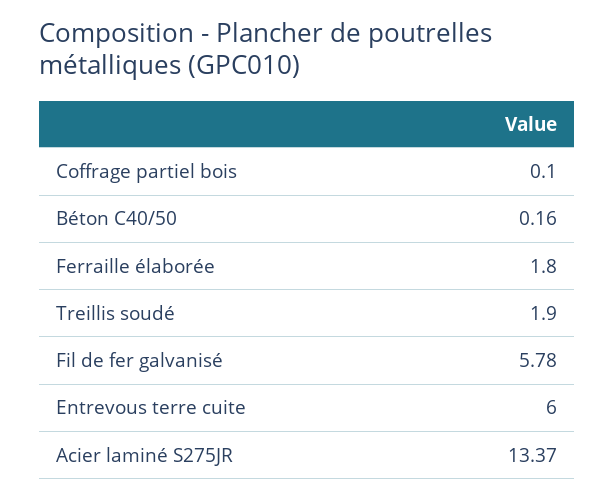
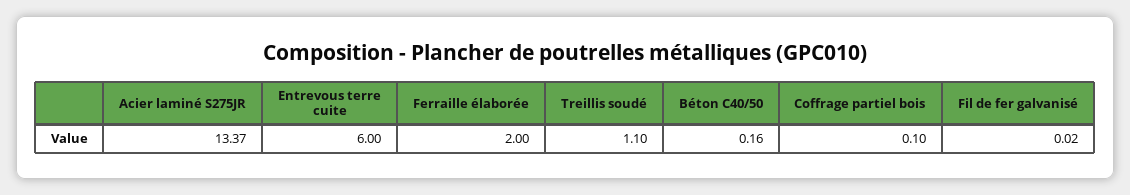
  {
    "Coffrage partiel bois": 0.1,
    "Béton C40/50": 0.16,
-   "Ferraille élaborée": 1.8,
+   "Ferraille élaborée": 2,
-   "Treillis soudé": 1.9,
+   "Treillis soudé": 1.1,
-   "Fil de fer galvanisé": 5.78,
+   "Fil de fer galvanisé": 0.02,
    "Entrevous terre cuite": 6,
    "Acier laminé S275JR": 13.37
  }

